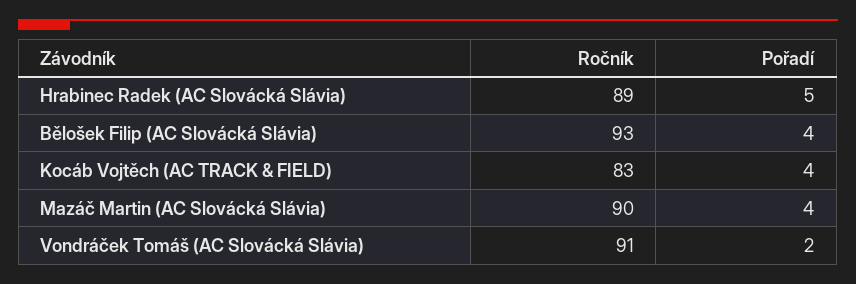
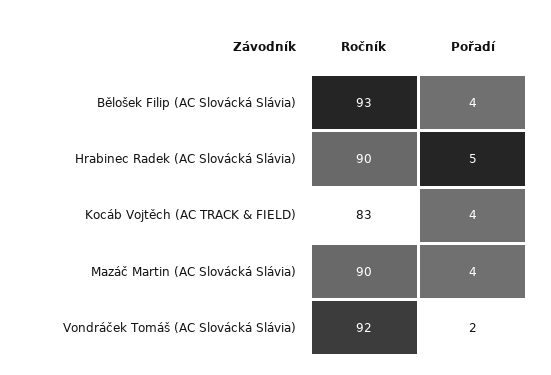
  {
    "Ročník": {
-     "Hrabinec Radek (AC Slovácká Slávia)": 89,
+     "Hrabinec Radek (AC Slovácká Slávia)": 90,
      "Bělošek Filip (AC Slovácká Slávia)": 93,
      "Kocáb Vojtěch (AC TRACK & FIELD)": 83,
      "Mazáč Martin (AC Slovácká Slávia)": 90,
-     "Vondráček Tomáš (AC Slovácká Slávia)": 91
+     "Vondráček Tomáš (AC Slovácká Slávia)": 92
    },
    "Pořadí": {
      "Hrabinec Radek (AC Slovácká Slávia)": 5,
      "Bělošek Filip (AC Slovácká Slávia)": 4,
      "Kocáb Vojtěch (AC TRACK & FIELD)": 4,
      "Mazáč Martin (AC Slovácká Slávia)": 4,
      "Vondráček Tomáš (AC Slovácká Slávia)": 2
    }
  }

